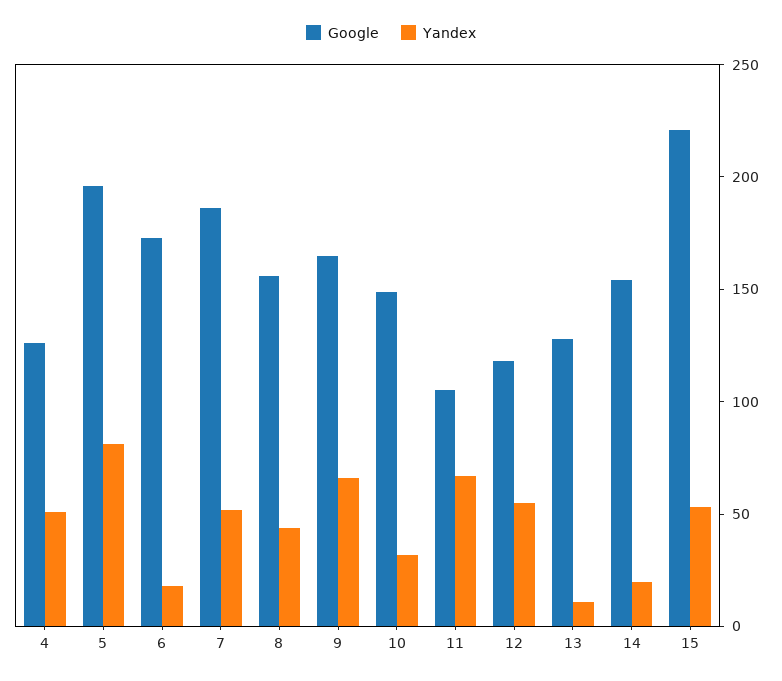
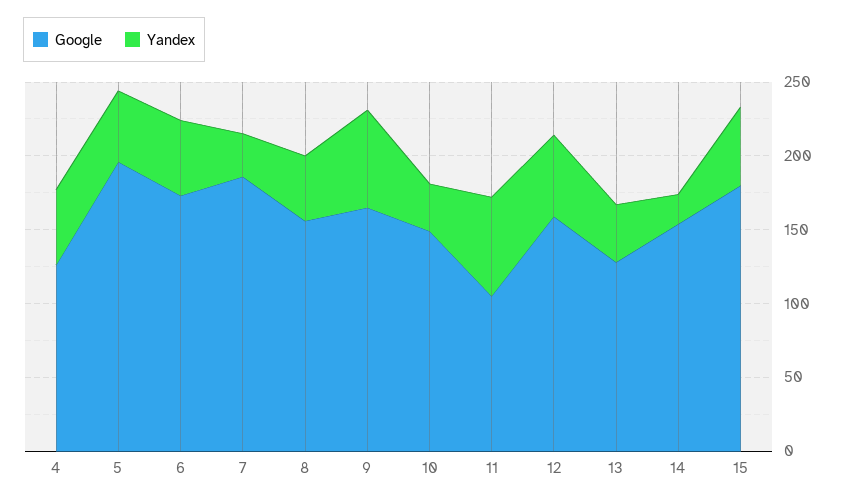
  {
    "Google": {
      "4": 130,
      "5": 200,
      "6": 170,
      "7": 190,
      "8": 160,
      "9": 170,
      "10": 150,
      "11": 110,
-     "12": 120,
+     "12": 160,
      "13": 130,
      "14": 150,
-     "15": 220
+     "15": 180
    },
    "Yandex": {
      "4": 50,
-     "5": 80,
+     "5": 50,
-     "6": 20,
+     "6": 50,
-     "7": 50,
+     "7": 30,
      "8": 40,
      "9": 70,
      "10": 30,
      "11": 70,
      "12": 60,
-     "13": 10,
+     "13": 40,
      "14": 20,
      "15": 50
    }
  }

